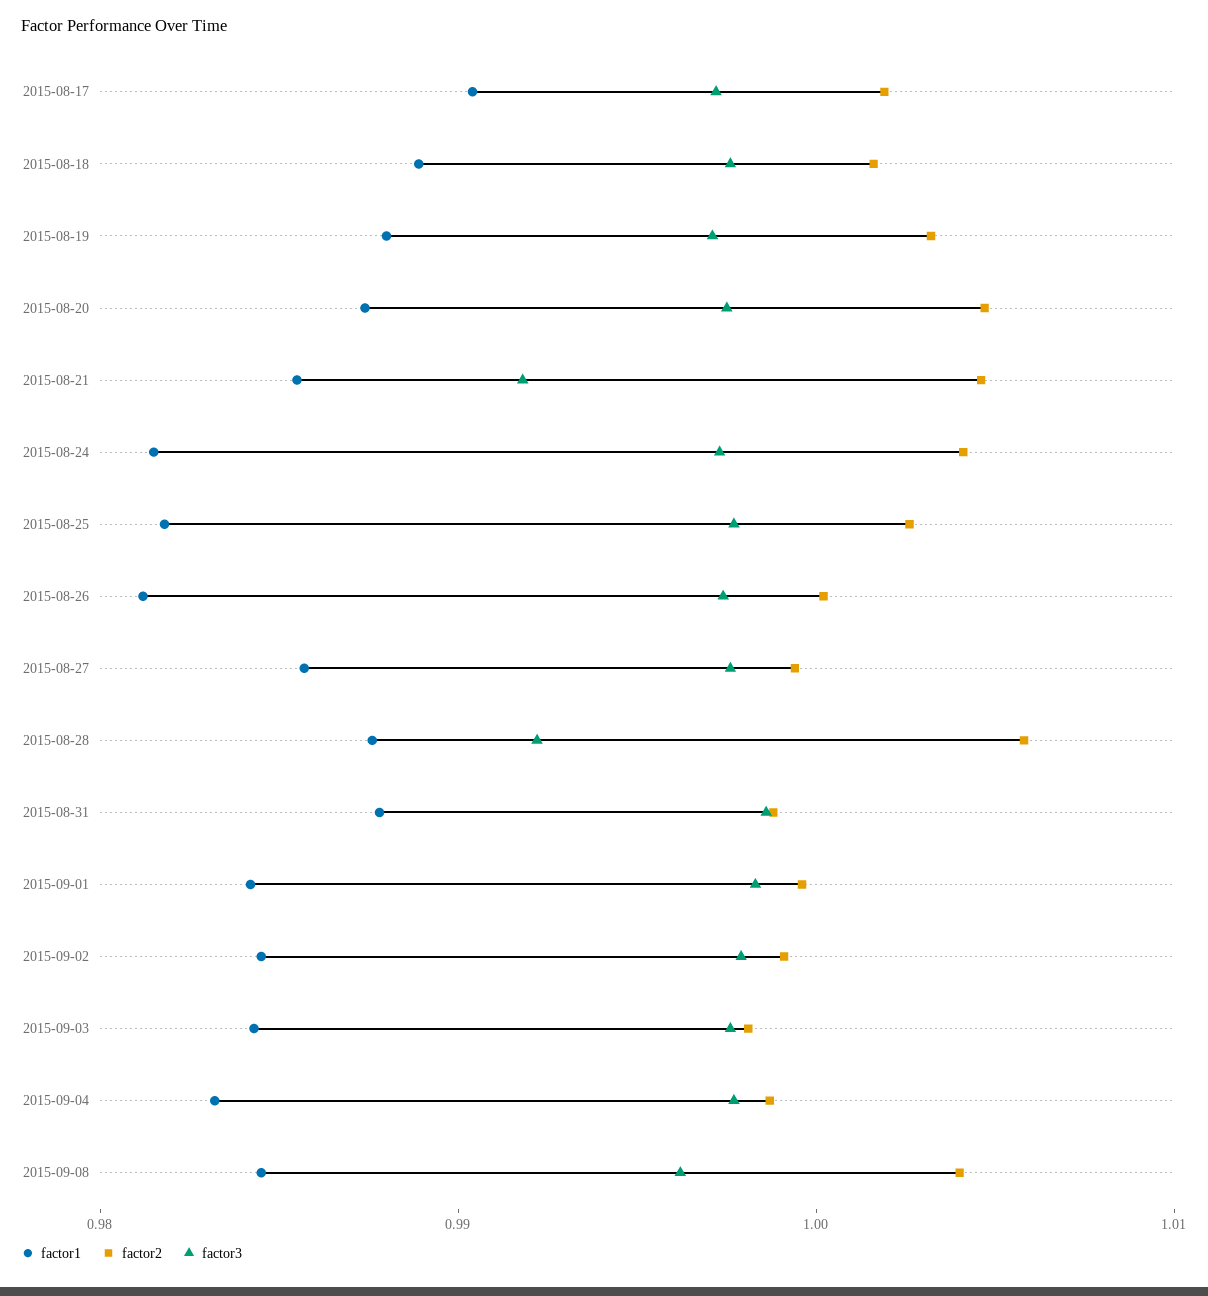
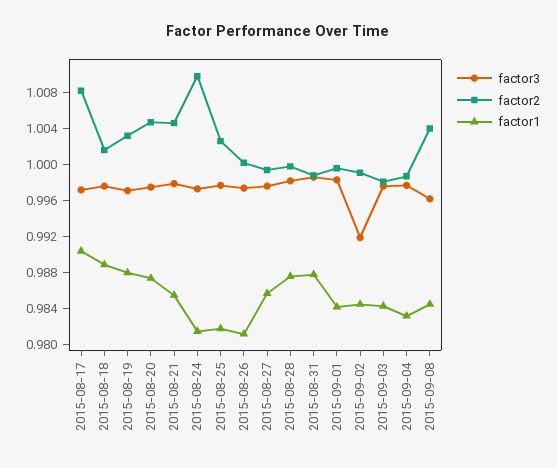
  {
    "factor1": {
      "2015-08-17": 0.99,
      "2015-08-18": 0.989,
      "2015-08-19": 0.988,
      "2015-08-20": 0.987,
      "2015-08-21": 0.986,
      "2015-08-24": 0.982,
      "2015-08-25": 0.982,
      "2015-08-26": 0.981,
      "2015-08-27": 0.986,
      "2015-08-28": 0.988,
      "2015-08-31": 0.988,
      "2015-09-01": 0.984,
      "2015-09-02": 0.985,
      "2015-09-03": 0.984,
      "2015-09-04": 0.983,
      "2015-09-08": 0.985
    },
    "factor2": {
-     "2015-08-17": 1.002,
+     "2015-08-17": 1.008,
      "2015-08-18": 1.002,
      "2015-08-19": 1.003,
      "2015-08-20": 1.005,
      "2015-08-21": 1.005,
-     "2015-08-24": 1.004,
+     "2015-08-24": 1.01,
      "2015-08-25": 1.003,
      "2015-08-26": 1,
      "2015-08-27": 0.999,
-     "2015-08-28": 1.006,
+     "2015-08-28": 1,
      "2015-08-31": 0.999,
      "2015-09-01": 1,
      "2015-09-02": 0.999,
      "2015-09-03": 0.998,
      "2015-09-04": 0.999,
      "2015-09-08": 1.004
    },
    "factor3": {
      "2015-08-17": 0.997,
      "2015-08-18": 0.998,
      "2015-08-19": 0.997,
      "2015-08-20": 0.998,
-     "2015-08-21": 0.992,
+     "2015-08-21": 0.998,
      "2015-08-24": 0.997,
      "2015-08-25": 0.998,
      "2015-08-26": 0.997,
      "2015-08-27": 0.998,
-     "2015-08-28": 0.992,
+     "2015-08-28": 0.998,
      "2015-08-31": 0.999,
      "2015-09-01": 0.998,
-     "2015-09-02": 0.998,
+     "2015-09-02": 0.992,
      "2015-09-03": 0.998,
      "2015-09-04": 0.998,
      "2015-09-08": 0.996
    }
  }

